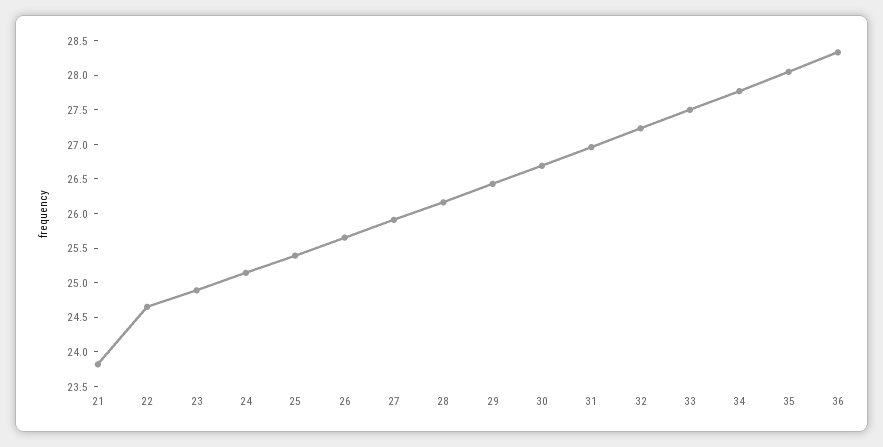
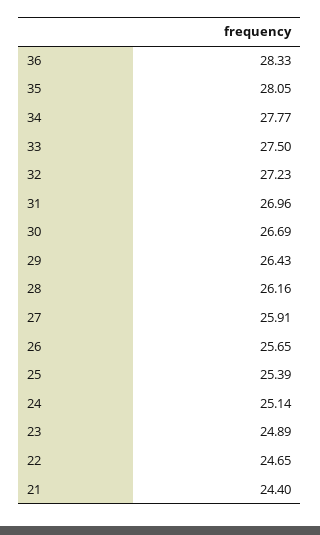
  {
-   "21": 23.75,
+   "21": 24.4,
    "22": 24.65,
    "23": 24.89,
    "24": 25.14,
    "25": 25.39,
    "26": 25.65,
    "27": 25.91,
    "28": 26.16,
    "29": 26.43,
    "30": 26.69,
    "31": 26.96,
    "32": 27.23,
    "33": 27.5,
    "34": 27.77,
    "35": 28.05,
    "36": 28.33
  }

